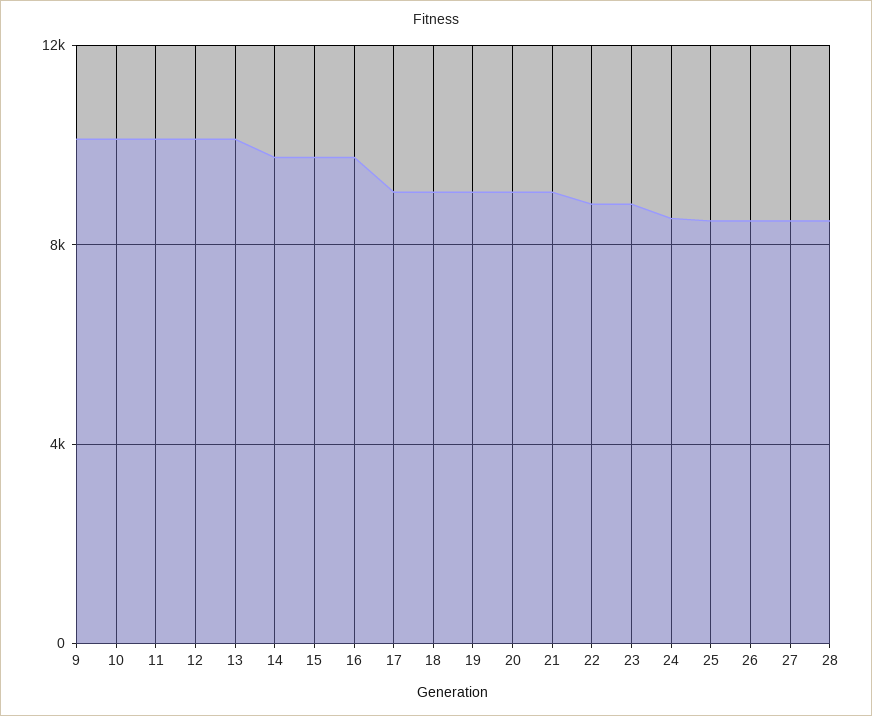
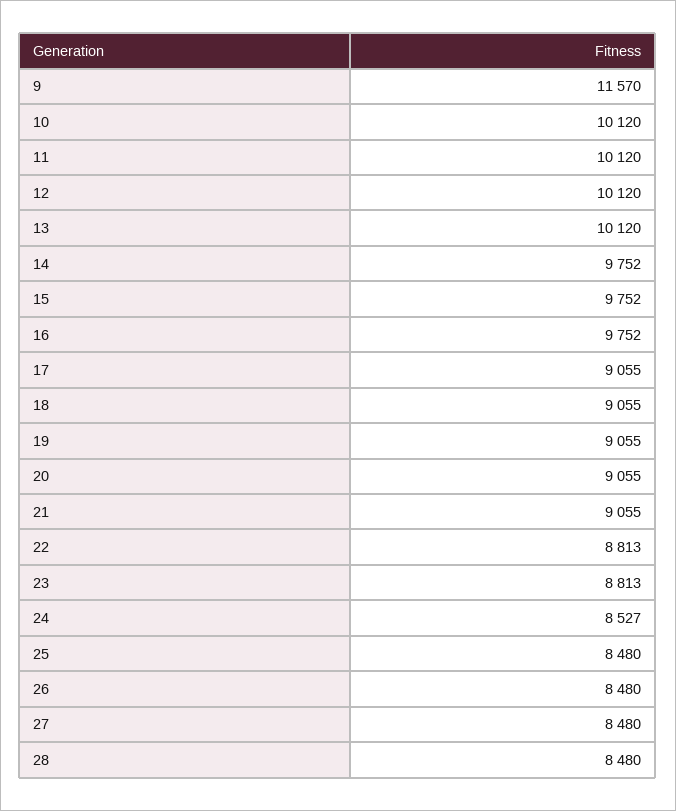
  {
-   "9": 10000,
+   "9": 11570,
    "10": 10120,
    "11": 10120,
    "12": 10120,
    "13": 10120,
    "14": 9752,
    "15": 9752,
    "16": 9752,
    "17": 9055,
    "18": 9055,
    "19": 9055,
    "20": 9055,
    "21": 9055,
    "22": 8813,
    "23": 8813,
    "24": 8527,
    "25": 8480,
    "26": 8480,
    "27": 8480,
    "28": 8480
  }

